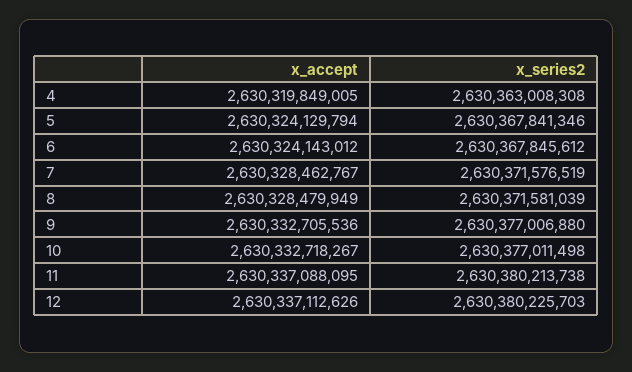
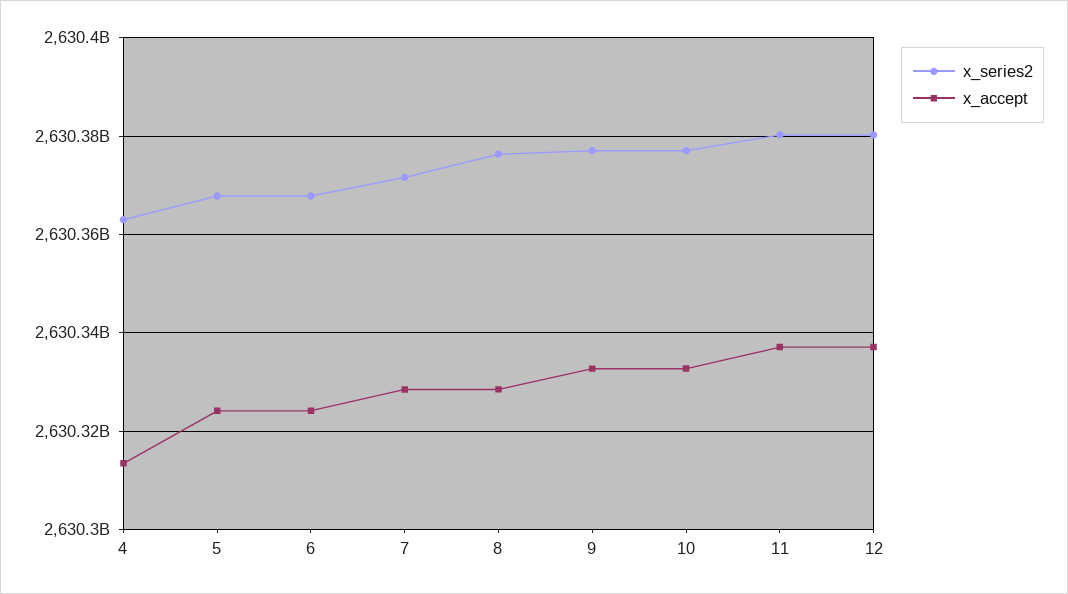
  {
    "x_accept": {
-     "4": 2630319849005,
+     "4": 2630314000000,
      "5": 2630324129794,
      "6": 2630324143012,
      "7": 2630328462767,
      "8": 2630328479949,
      "9": 2630332705536,
      "10": 2630332718267,
      "11": 2630337088095,
      "12": 2630337112626
    },
    "x_series2": {
      "4": 2630363008308,
      "5": 2630367841346,
      "6": 2630367845612,
      "7": 2630371576519,
-     "8": 2630371581039,
+     "8": 2630376000000,
      "9": 2630377006880,
      "10": 2630377011498,
      "11": 2630380213738,
      "12": 2630380225703
    }
  }

